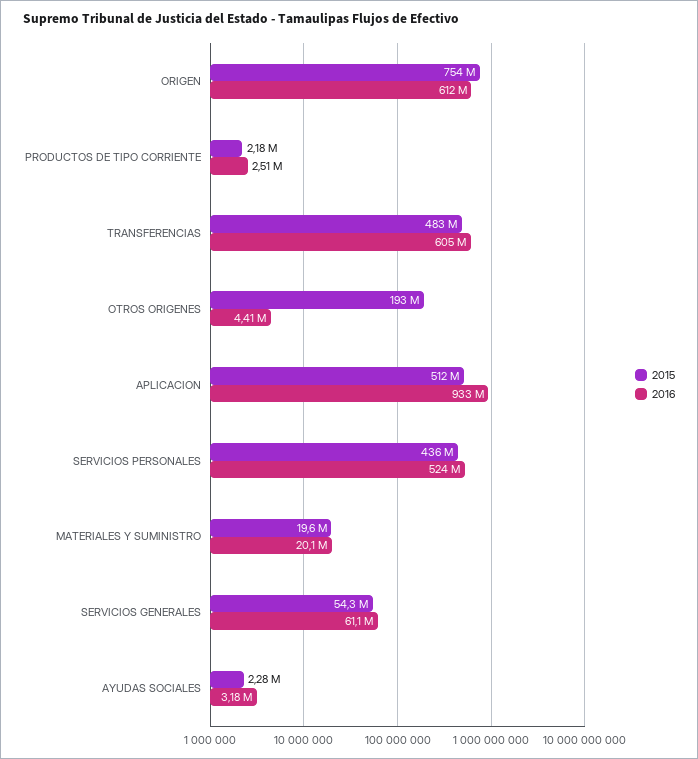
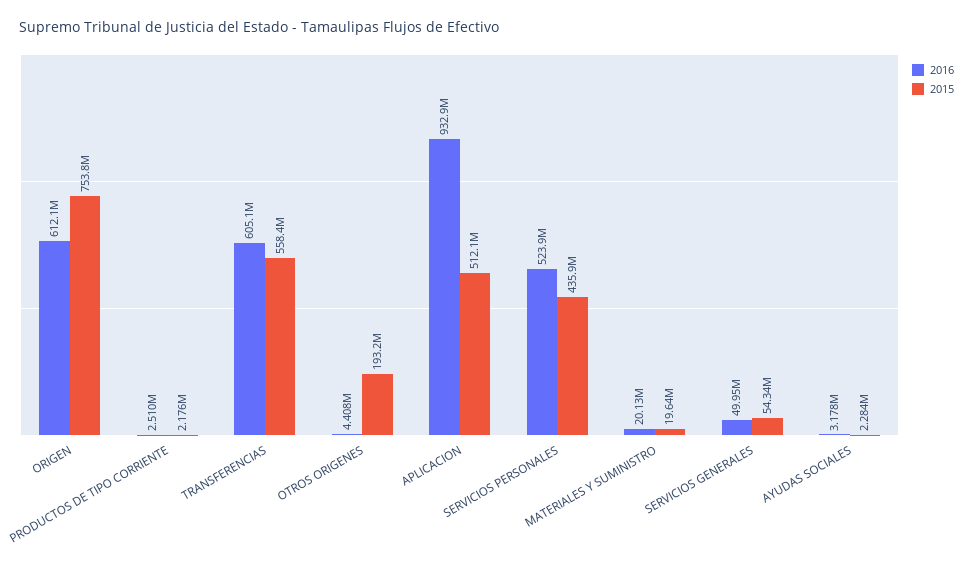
  {
    "2015": {
      "ORIGEN": 753800000,
      "PRODUCTOS DE TIPO CORRIENTE": 2176000,
-     "TRANSFERENCIAS": 483000000,
+     "TRANSFERENCIAS": 558400000,
      "OTROS ORIGENES": 193200000,
      "APLICACION": 512100000,
      "SERVICIOS PERSONALES": 435900000,
      "MATERIALES Y SUMINISTRO": 19640000,
      "SERVICIOS GENERALES": 54340000,
      "AYUDAS SOCIALES": 2284000
    },
    "2016": {
      "ORIGEN": 612100000,
      "PRODUCTOS DE TIPO CORRIENTE": 2510000,
      "TRANSFERENCIAS": 605100000,
      "OTROS ORIGENES": 4408000,
      "APLICACION": 932900000,
      "SERVICIOS PERSONALES": 523900000,
      "MATERIALES Y SUMINISTRO": 20130000,
-     "SERVICIOS GENERALES": 61100000,
+     "SERVICIOS GENERALES": 49950000,
      "AYUDAS SOCIALES": 3178000
    }
  }

